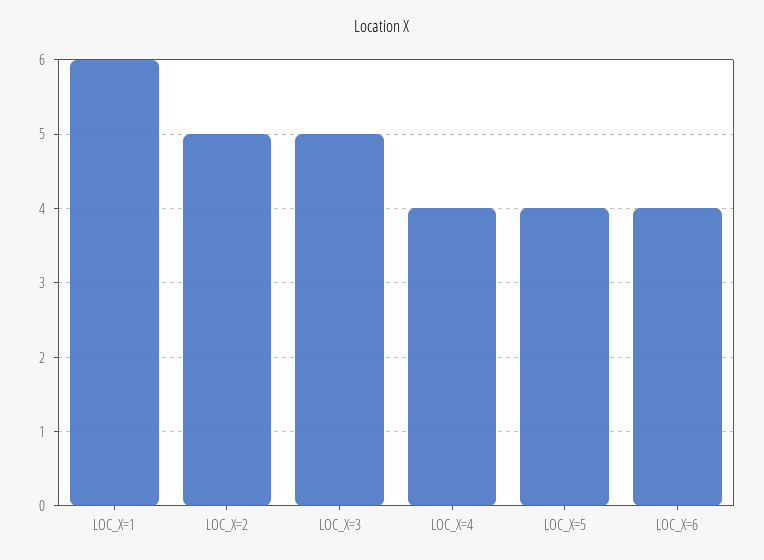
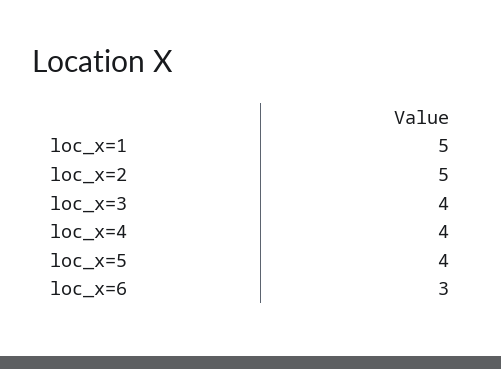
  {
-   "LOC_X=1": 6,
+   "LOC_X=1": 5,
    "LOC_X=2": 5,
-   "LOC_X=3": 5,
+   "LOC_X=3": 4,
    "LOC_X=4": 4,
    "LOC_X=5": 4,
-   "LOC_X=6": 4
+   "LOC_X=6": 3
  }

